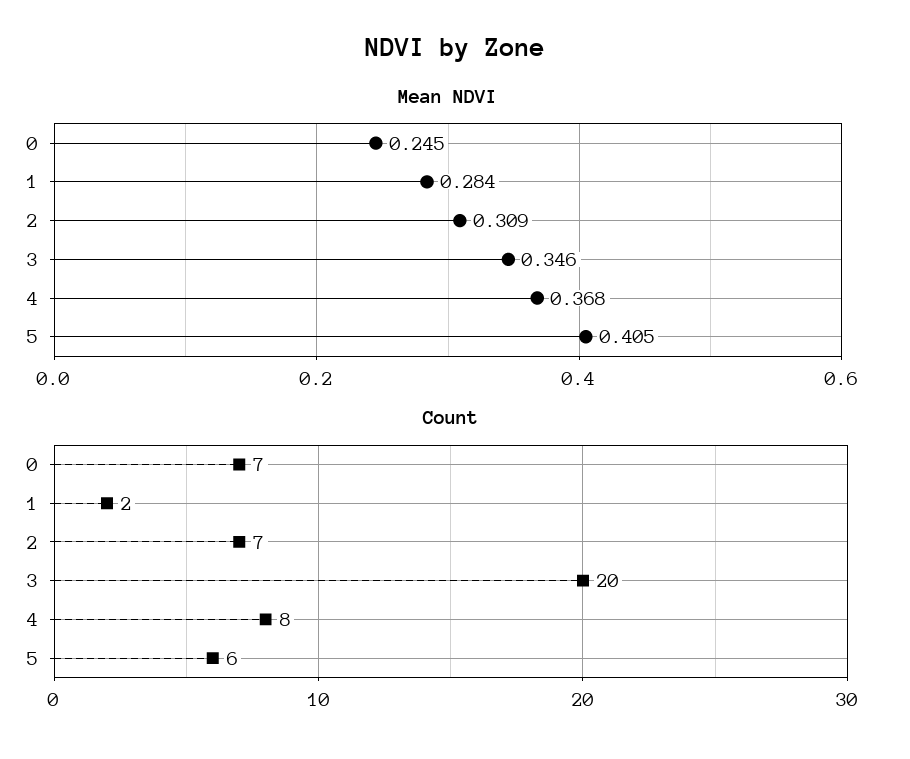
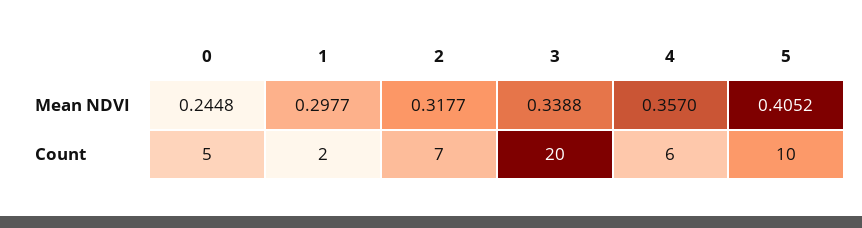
  {
    "Mean NDVI": {
      "0": 0.2448,
-     "1": 0.284,
+     "1": 0.2977,
-     "2": 0.309,
+     "2": 0.3177,
-     "3": 0.346,
+     "3": 0.3388,
-     "4": 0.368,
+     "4": 0.357,
      "5": 0.4052
    },
    "Count": {
-     "0": 7,
+     "0": 5,
      "1": 2,
      "2": 7,
      "3": 20,
-     "4": 8,
+     "4": 6,
-     "5": 6
+     "5": 10
    }
  }

